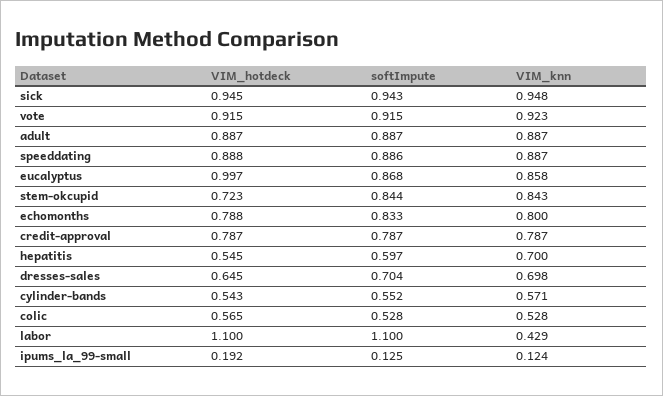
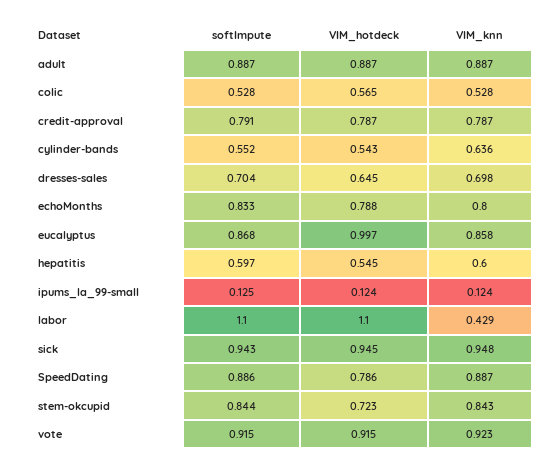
  {
    "VIM_hotdeck": {
      "sick": 0.945,
      "vote": 0.915,
      "adult": 0.887,
-     "speeddating": 0.888,
+     "speeddating": 0.786,
      "eucalyptus": 0.997,
      "stem-okcupid": 0.723,
      "echomonths": 0.788,
      "credit-approval": 0.787,
      "hepatitis": 0.545,
      "dresses-sales": 0.645,
      "cylinder-bands": 0.543,
      "colic": 0.565,
      "labor": 1.1,
-     "ipums_la_99-small": 0.192
+     "ipums_la_99-small": 0.124
    },
    "softImpute": {
      "sick": 0.943,
      "vote": 0.915,
      "adult": 0.887,
      "speeddating": 0.886,
      "eucalyptus": 0.868,
      "stem-okcupid": 0.844,
      "echomonths": 0.833,
-     "credit-approval": 0.787,
+     "credit-approval": 0.791,
      "hepatitis": 0.597,
      "dresses-sales": 0.704,
      "cylinder-bands": 0.552,
      "colic": 0.528,
      "labor": 1.1,
      "ipums_la_99-small": 0.125
    },
    "VIM_knn": {
      "sick": 0.948,
      "vote": 0.923,
      "adult": 0.887,
      "speeddating": 0.887,
      "eucalyptus": 0.858,
      "stem-okcupid": 0.843,
      "echomonths": 0.8,
      "credit-approval": 0.787,
-     "hepatitis": 0.7,
+     "hepatitis": 0.6,
      "dresses-sales": 0.698,
-     "cylinder-bands": 0.571,
+     "cylinder-bands": 0.636,
      "colic": 0.528,
      "labor": 0.429,
      "ipums_la_99-small": 0.124
    }
  }

